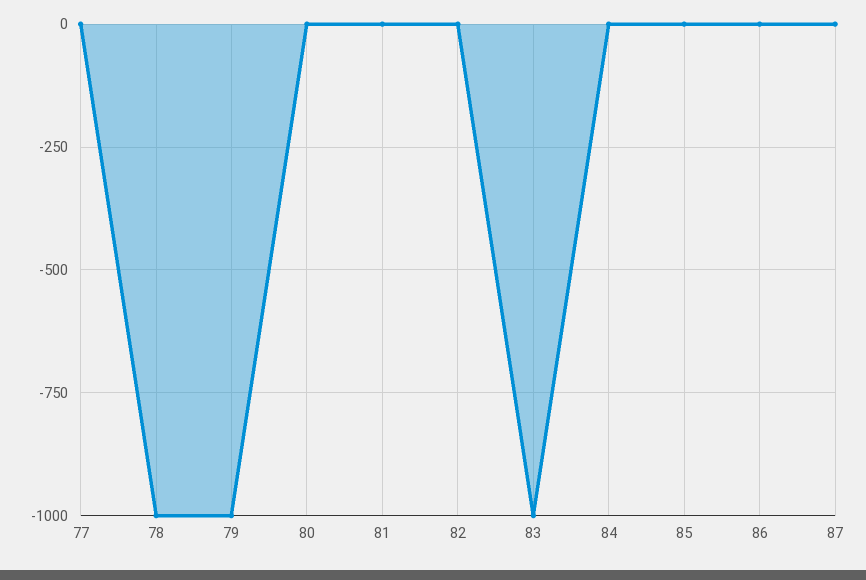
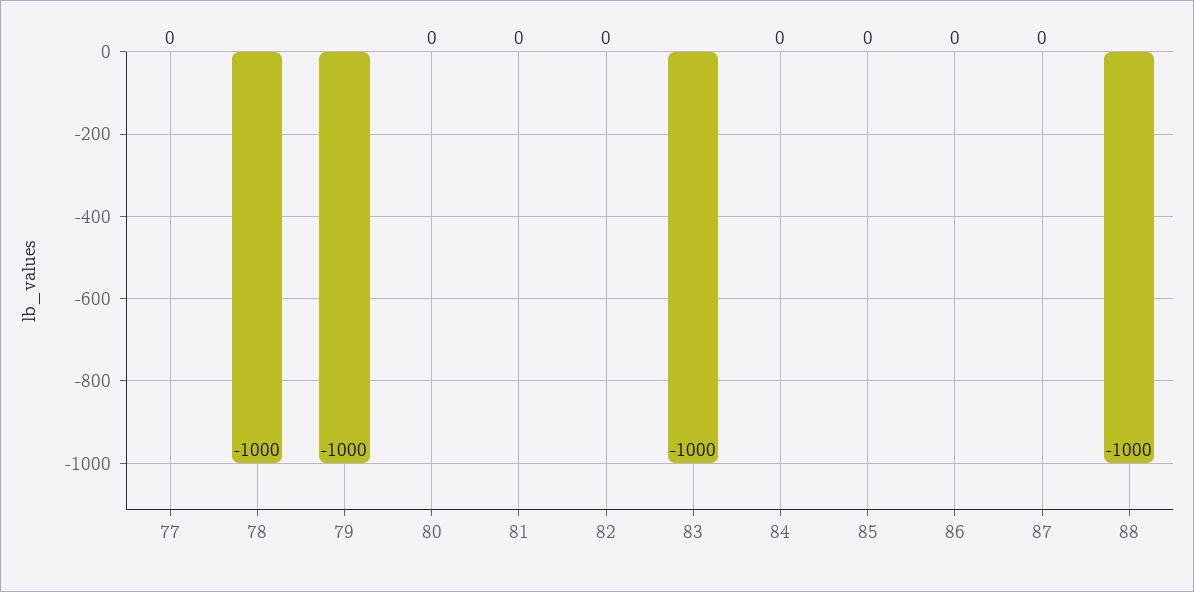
  {
    "77": 0,
    "78": -1000,
    "79": -1000,
    "80": 0,
    "81": 0,
    "82": 0,
    "83": -1000,
    "84": 0,
    "85": 0,
    "86": 0,
-   "87": 0
+   "87": 0,
+   "88": -1000
  }

